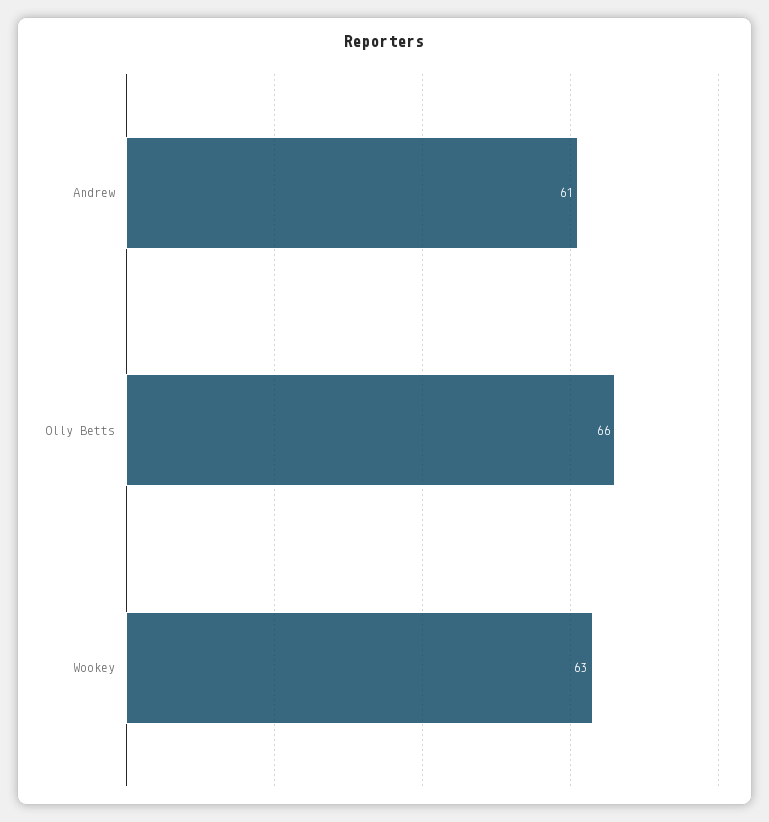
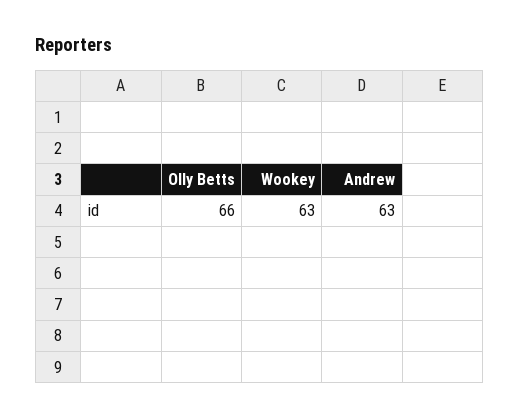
  {
-   "Andrew": 61,
+   "Andrew": 63,
    "Olly Betts": 66,
    "Wookey": 63
  }

